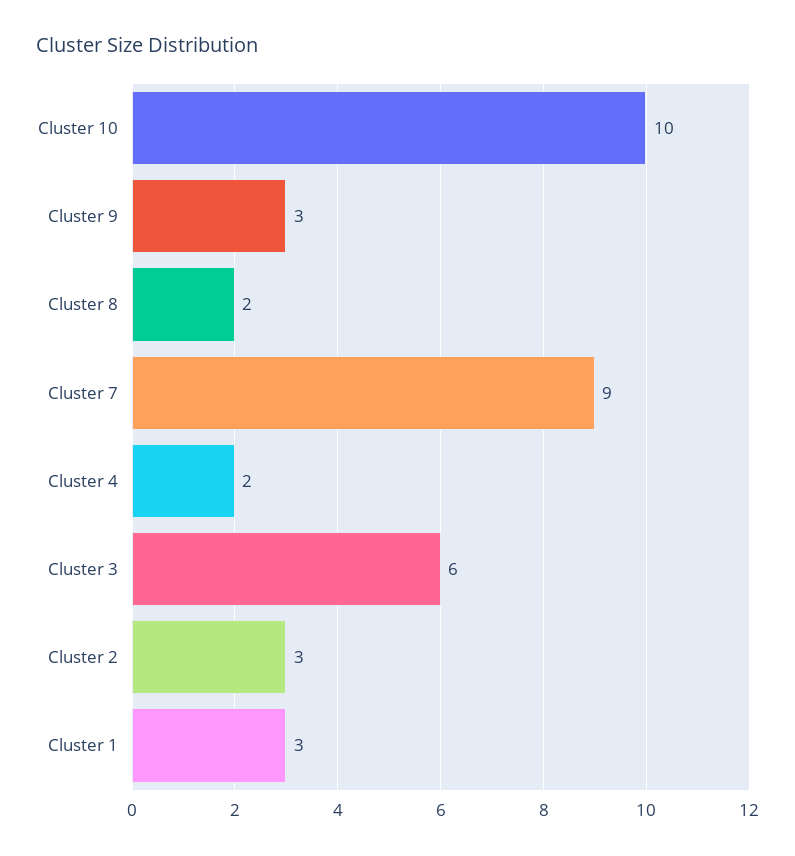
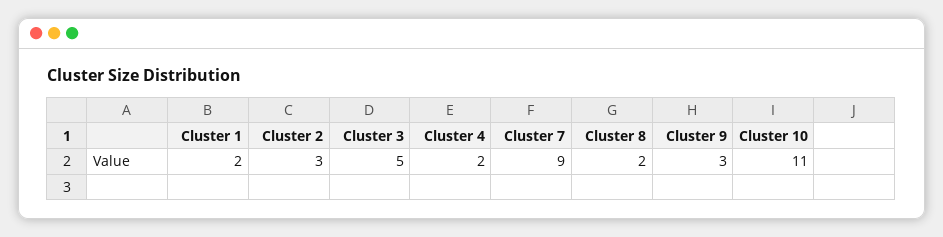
  {
-   "Cluster 10": 10,
+   "Cluster 10": 11,
    "Cluster 9": 3,
    "Cluster 8": 2,
    "Cluster 7": 9,
    "Cluster 4": 2,
-   "Cluster 3": 6,
+   "Cluster 3": 5,
    "Cluster 2": 3,
-   "Cluster 1": 3
+   "Cluster 1": 2
  }

